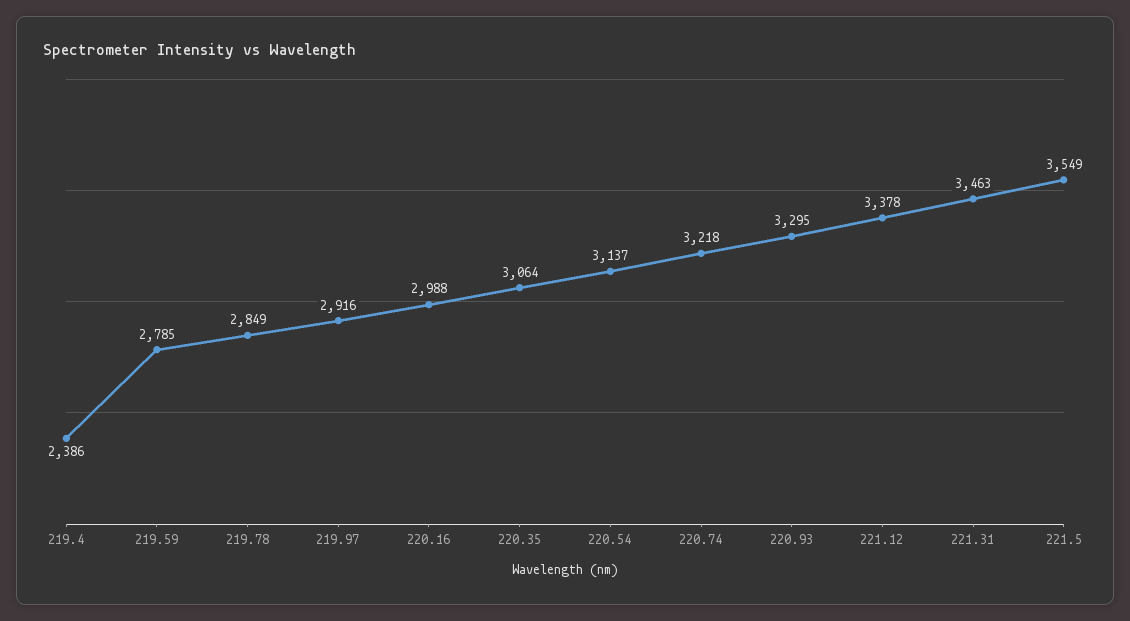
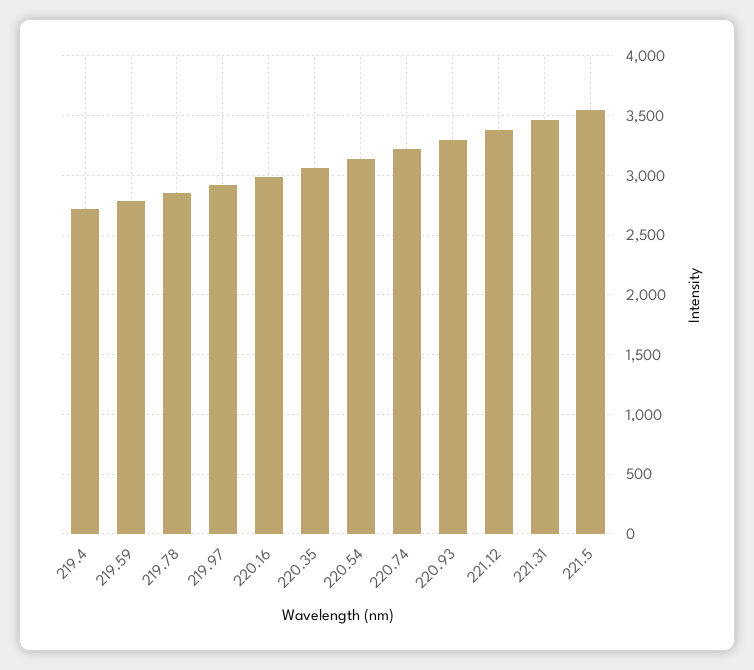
  {
-   "219.4": 2386,
+   "219.4": 2700,
    "219.59": 2785,
    "219.78": 2849,
    "219.97": 2916,
    "220.16": 2988,
    "220.35": 3064,
    "220.54": 3137,
    "220.74": 3218,
    "220.93": 3295,
    "221.12": 3378,
    "221.31": 3463,
    "221.5": 3549
  }

